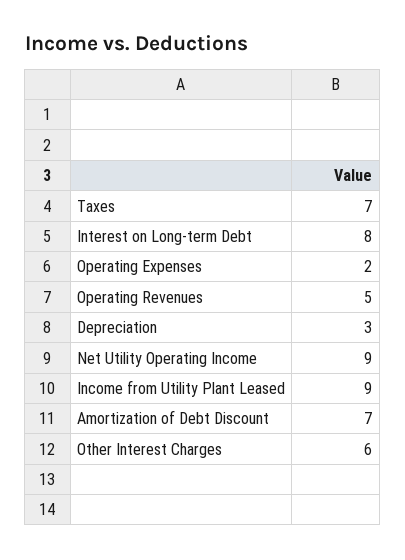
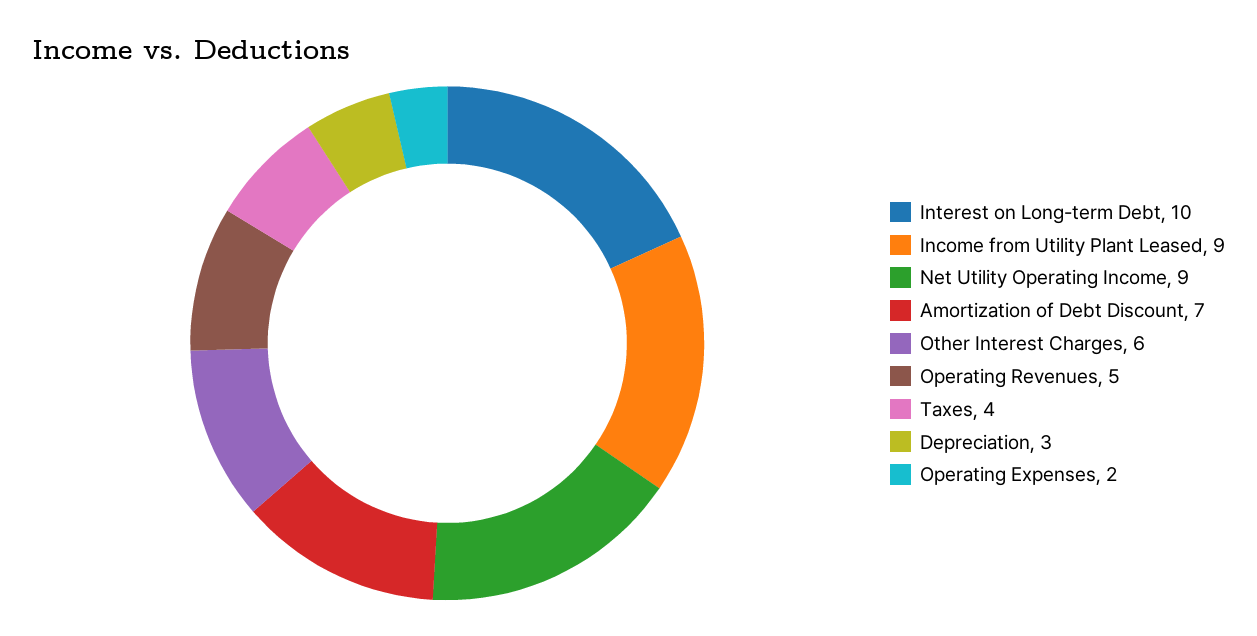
  {
-   "Taxes": 7,
+   "Taxes": 4,
-   "Interest on Long-term Debt": 8,
+   "Interest on Long-term Debt": 10,
    "Operating Expenses": 2,
    "Operating Revenues": 5,
    "Depreciation": 3,
    "Net Utility Operating Income": 9,
    "Income from Utility Plant Leased": 9,
    "Amortization of Debt Discount": 7,
    "Other Interest Charges": 6
  }

